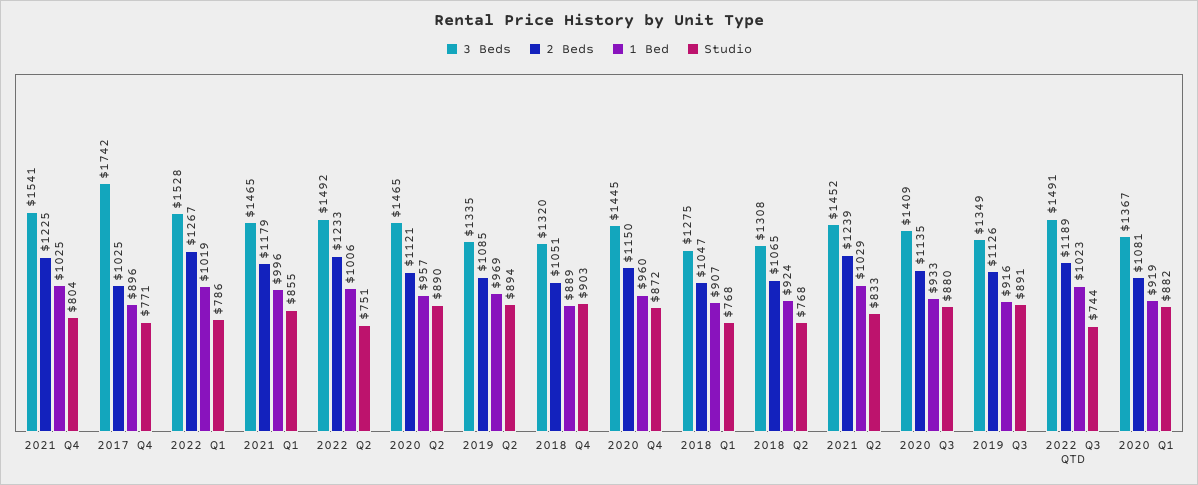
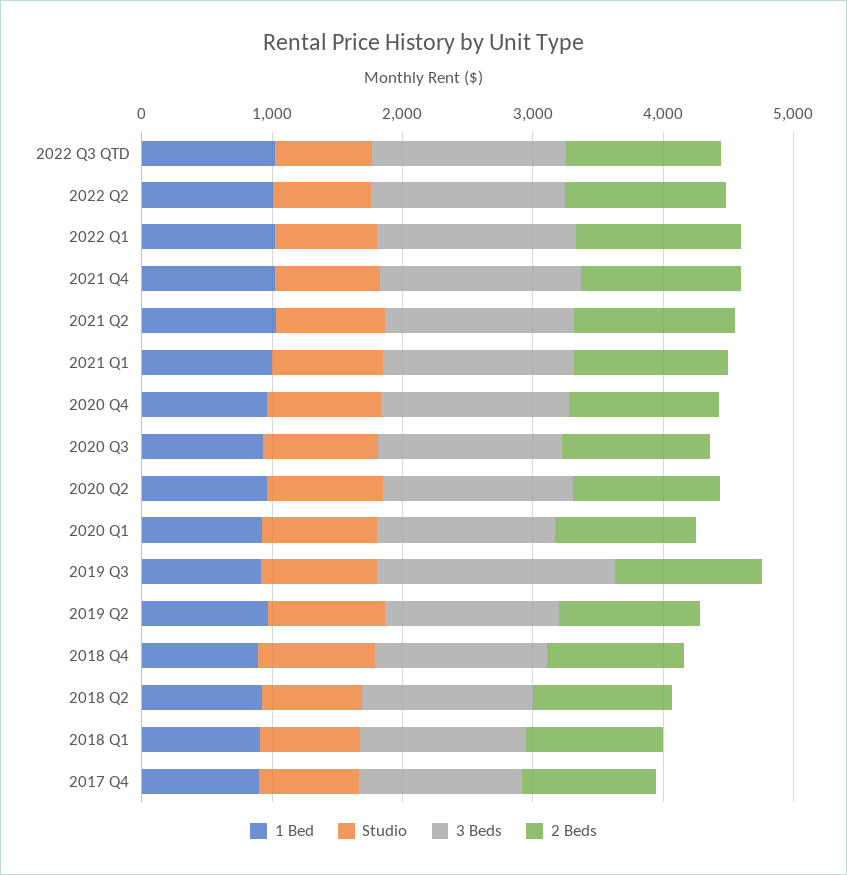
  {
    "3 Beds": {
      "2021 Q4": 1541,
-     "2017 Q4": 1742,
+     "2017 Q4": 1200,
      "2022 Q1": 1528,
      "2021 Q1": 1465,
      "2022 Q2": 1492,
      "2020 Q2": 1465,
      "2019 Q2": 1335,
      "2018 Q4": 1320,
      "2020 Q4": 1445,
      "2018 Q1": 1275,
      "2018 Q2": 1308,
      "2021 Q2": 1452,
      "2020 Q3": 1409,
-     "2019 Q3": 1349,
+     "2019 Q3": 1800,
      "2022 Q3 QTD": 1491,
      "2020 Q1": 1367
    },
    "2 Beds": {
      "2021 Q4": 1225,
      "2017 Q4": 1025,
      "2022 Q1": 1267,
      "2021 Q1": 1179,
      "2022 Q2": 1233,
      "2020 Q2": 1121,
      "2019 Q2": 1085,
      "2018 Q4": 1051,
      "2020 Q4": 1150,
      "2018 Q1": 1047,
      "2018 Q2": 1065,
      "2021 Q2": 1239,
      "2020 Q3": 1135,
      "2019 Q3": 1126,
      "2022 Q3 QTD": 1189,
      "2020 Q1": 1081
    },
    "1 Bed": {
      "2021 Q4": 1025,
      "2017 Q4": 896,
      "2022 Q1": 1019,
      "2021 Q1": 996,
      "2022 Q2": 1006,
      "2020 Q2": 957,
      "2019 Q2": 969,
      "2018 Q4": 889,
      "2020 Q4": 960,
      "2018 Q1": 907,
      "2018 Q2": 924,
      "2021 Q2": 1029,
      "2020 Q3": 933,
      "2019 Q3": 916,
      "2022 Q3 QTD": 1023,
      "2020 Q1": 919
    },
    "Studio": {
      "2021 Q4": 804,
      "2017 Q4": 771,
      "2022 Q1": 786,
      "2021 Q1": 855,
      "2022 Q2": 751,
      "2020 Q2": 890,
      "2019 Q2": 894,
      "2018 Q4": 903,
      "2020 Q4": 872,
      "2018 Q1": 768,
      "2018 Q2": 768,
      "2021 Q2": 833,
      "2020 Q3": 880,
      "2019 Q3": 891,
      "2022 Q3 QTD": 744,
      "2020 Q1": 882
    }
  }

